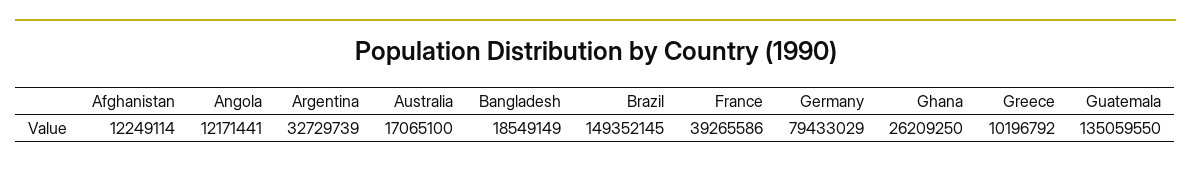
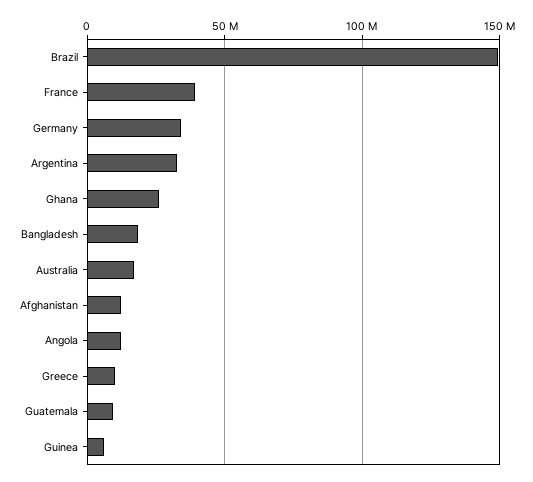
  {
    "Afghanistan": 12249114,
    "Angola": 12171441,
    "Argentina": 32729739,
    "Australia": 17065100,
    "Bangladesh": 18549149,
    "Brazil": 149352145,
    "France": 39265586,
-   "Germany": 79433029,
+   "Germany": 35000000,
    "Ghana": 26209250,
    "Greece": 10196792,
-   "Guatemala": 135059550
+   "Guatemala": 10000000,
+   "Guinea": 5000000
  }

